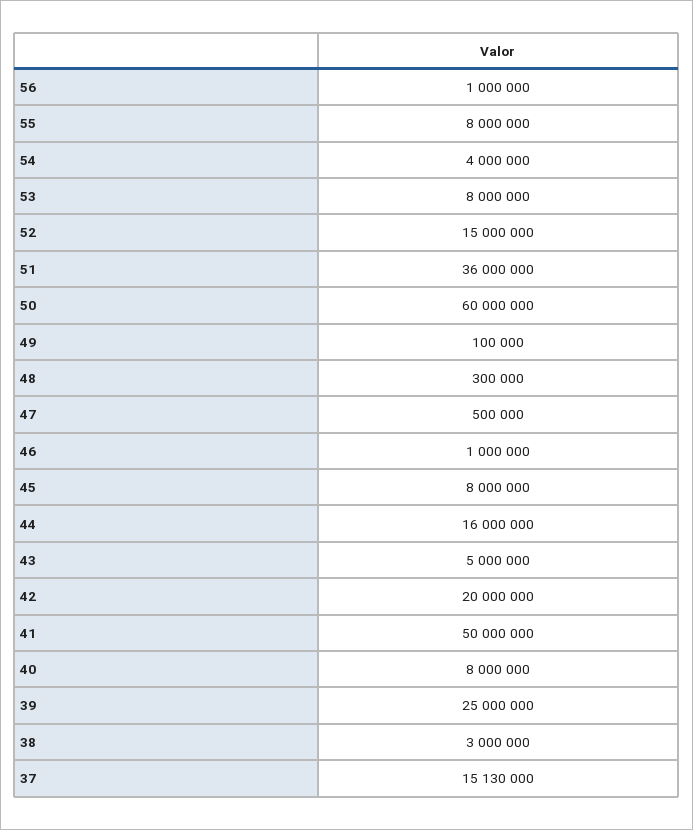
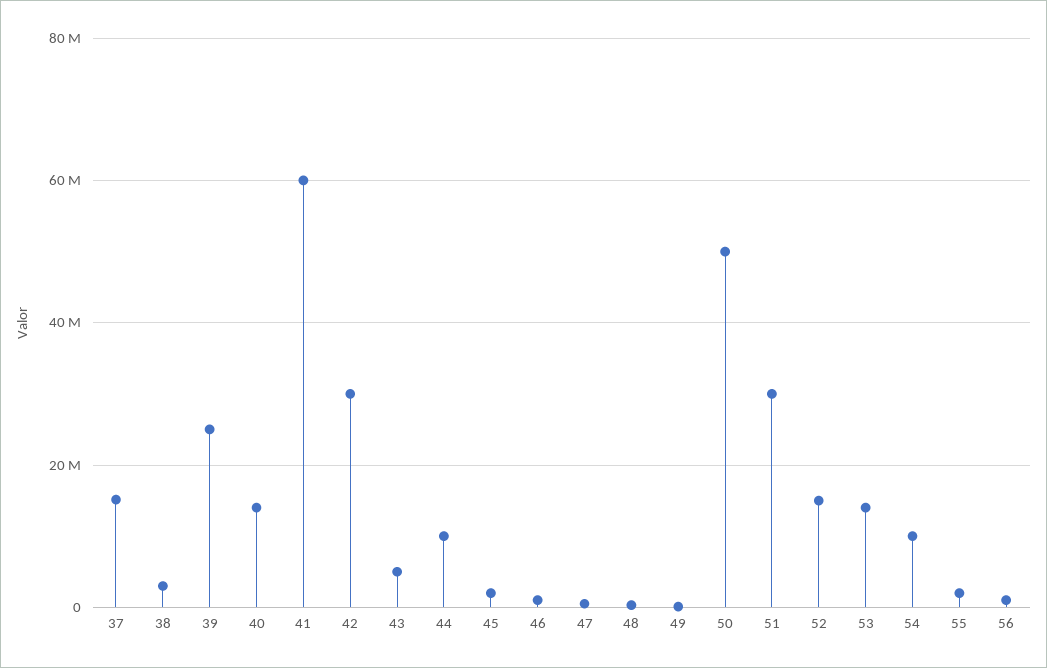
  {
    "56": 1000000,
-   "55": 8000000,
+   "55": 2000000,
-   "54": 4000000,
+   "54": 10000000,
-   "53": 8000000,
+   "53": 14000000,
    "52": 15000000,
-   "51": 36000000,
+   "51": 30000000,
-   "50": 60000000,
+   "50": 50000000,
    "49": 100000,
    "48": 300000,
    "47": 500000,
    "46": 1000000,
-   "45": 8000000,
+   "45": 2000000,
-   "44": 16000000,
+   "44": 10000000,
    "43": 5000000,
-   "42": 20000000,
+   "42": 30000000,
-   "41": 50000000,
+   "41": 60000000,
-   "40": 8000000,
+   "40": 14000000,
    "39": 25000000,
    "38": 3000000,
    "37": 15130000
  }

